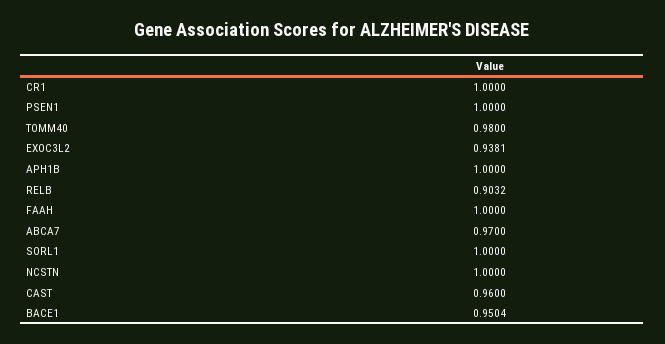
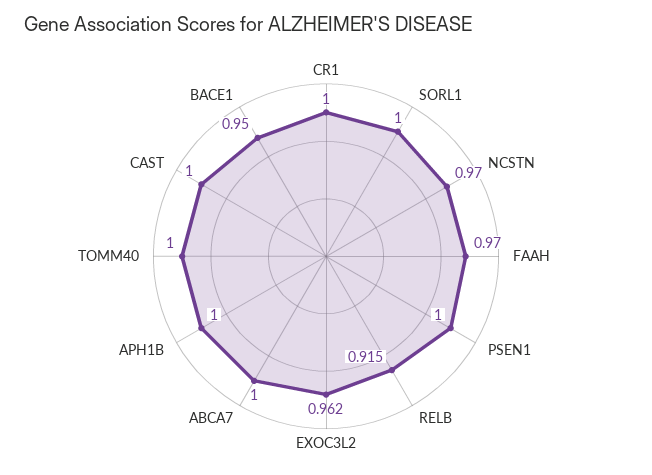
  {
    "CR1": 1,
    "PSEN1": 1,
-   "TOMM40": 0.98,
+   "TOMM40": 1,
-   "EXOC3L2": 0.9381,
+   "EXOC3L2": 0.962,
    "APH1B": 1,
-   "RELB": 0.9032,
+   "RELB": 0.915,
-   "FAAH": 1,
+   "FAAH": 0.97,
-   "ABCA7": 0.97,
+   "ABCA7": 1,
    "SORL1": 1,
-   "NCSTN": 1,
+   "NCSTN": 0.97,
-   "CAST": 0.96,
+   "CAST": 1,
    "BACE1": 0.9504
  }

